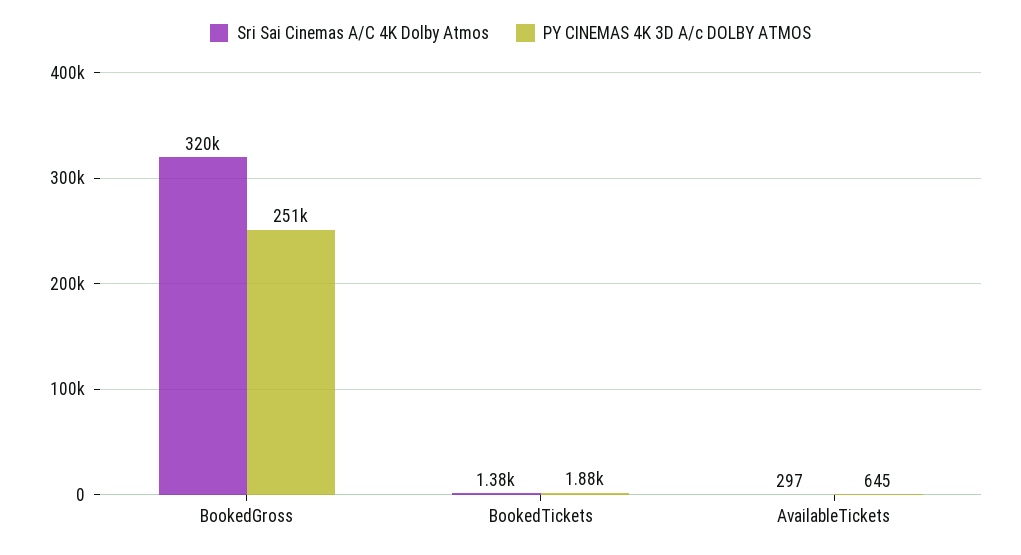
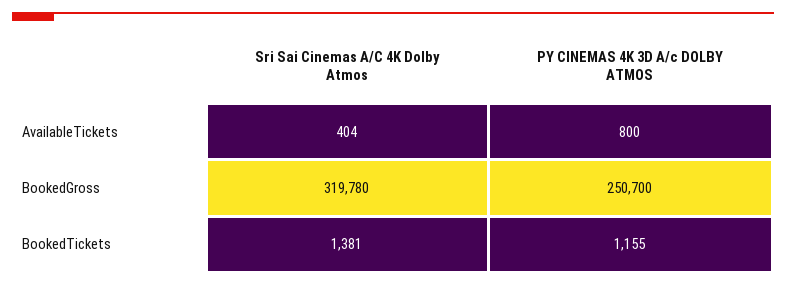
  {
    "Sri Sai Cinemas A/C 4K Dolby Atmos": {
      "BookedGross": 319780,
      "BookedTickets": 1381,
-     "AvailableTickets": 297
+     "AvailableTickets": 404
    },
    "PY CINEMAS 4K 3D A/c DOLBY ATMOS": {
      "BookedGross": 250700,
-     "BookedTickets": 1880,
+     "BookedTickets": 1155,
-     "AvailableTickets": 645
+     "AvailableTickets": 800
    }
  }

